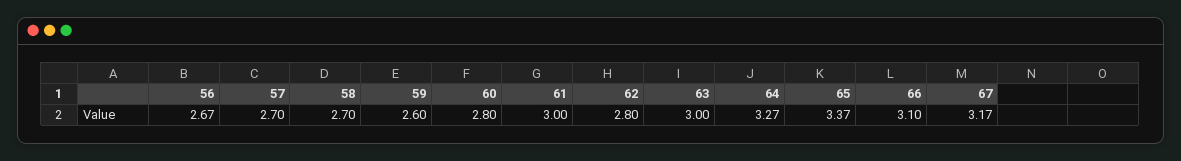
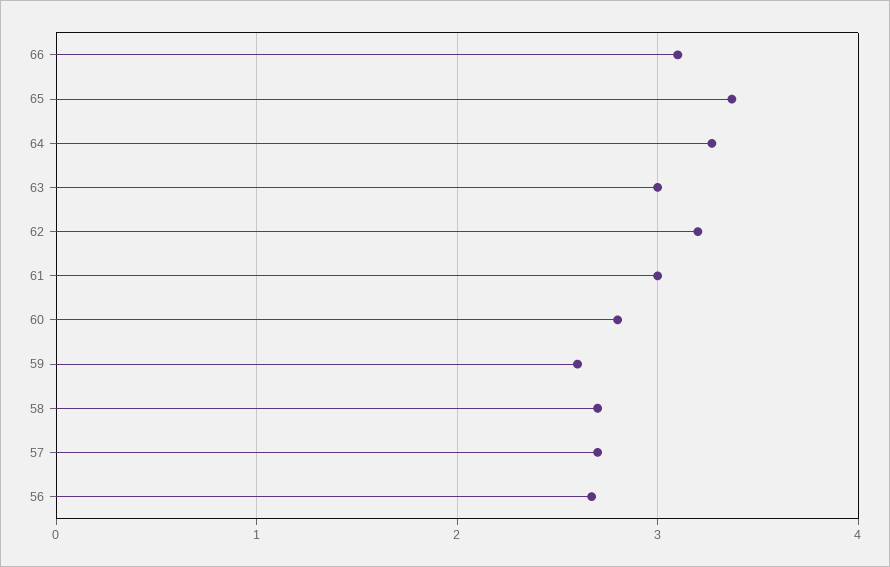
  {
    "56": 2.67,
    "57": 2.7,
    "58": 2.7,
    "59": 2.6,
    "60": 2.8,
    "61": 3,
-   "62": 2.8,
+   "62": 3.2,
    "63": 3,
    "64": 3.27,
    "65": 3.37,
-   "66": 3.1,
+   "66": 3.1
-   "67": 3.17
  }

